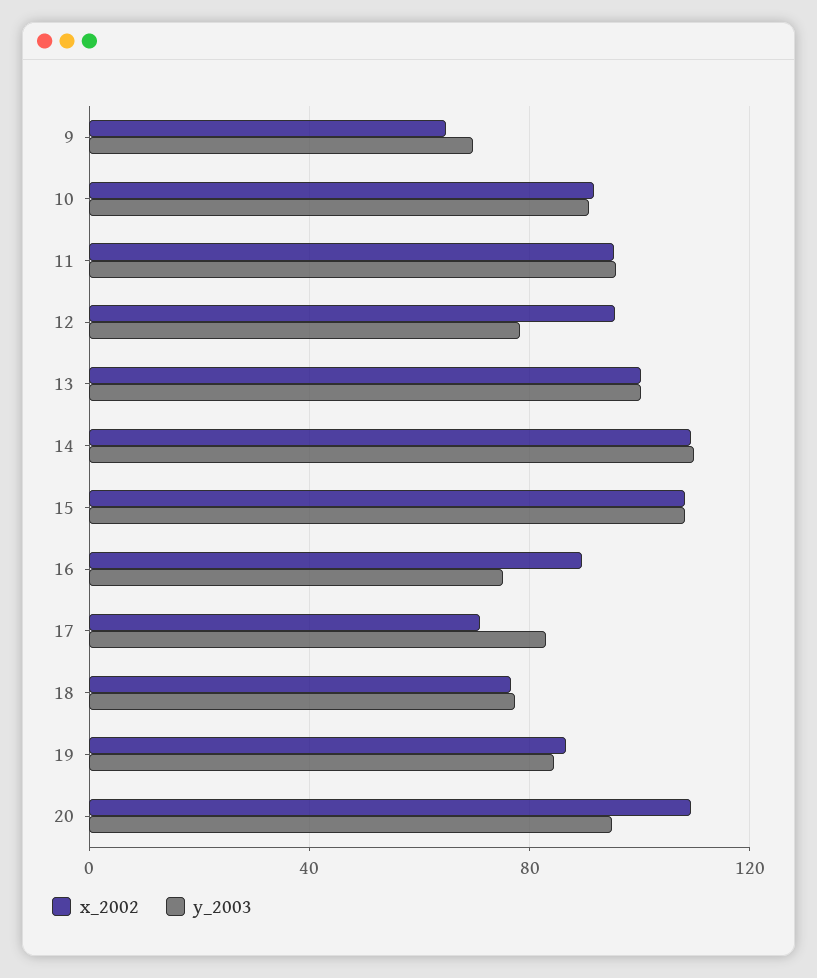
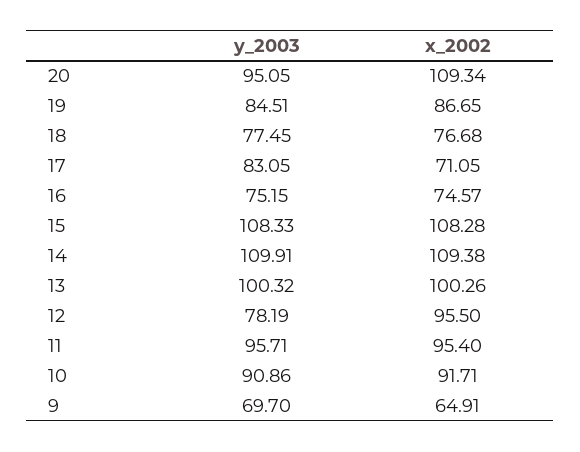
  {
    "x_2002": {
      "9": 64.91,
      "10": 91.71,
      "11": 95.4,
      "12": 95.5,
      "13": 100.26,
      "14": 109.38,
      "15": 108.28,
-     "16": 90,
+     "16": 74.57,
      "17": 71.05,
      "18": 76.68,
      "19": 86.65,
      "20": 109.34
    },
    "y_2003": {
      "9": 69.7,
      "10": 90.86,
      "11": 95.71,
      "12": 78.19,
      "13": 100.32,
      "14": 109.91,
      "15": 108.33,
      "16": 75.15,
      "17": 83.05,
      "18": 77.45,
      "19": 84.51,
      "20": 95.05
    }
  }

